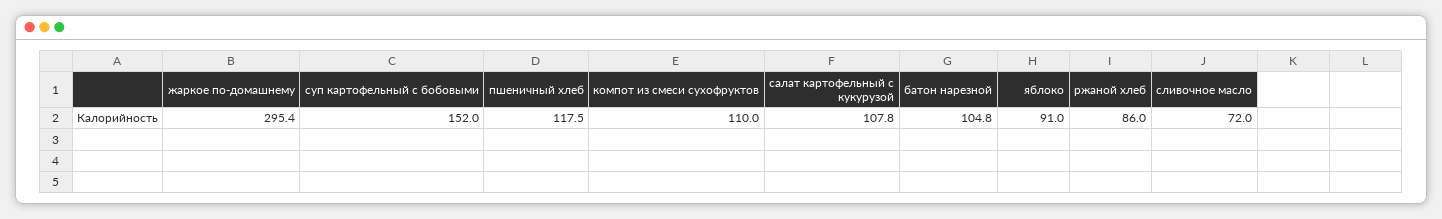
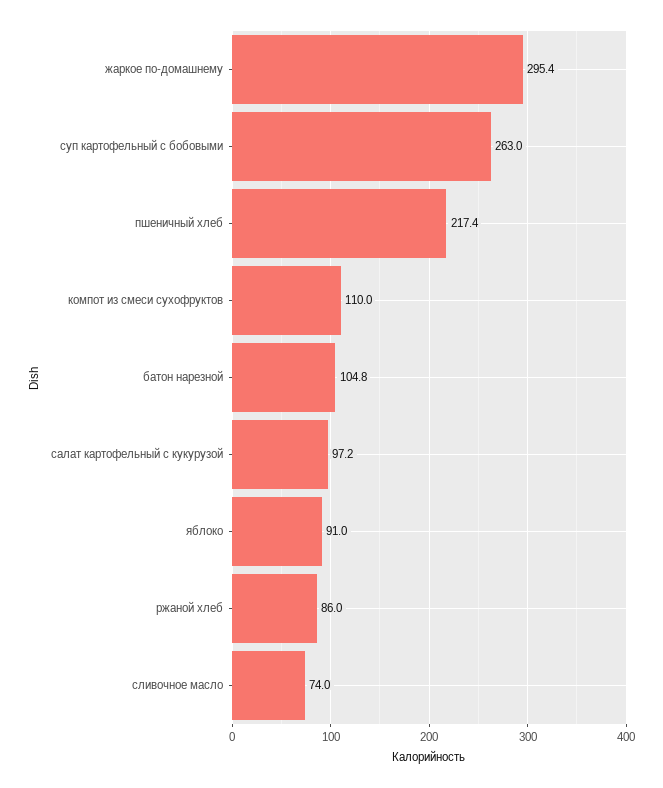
  {
    "жаркое по-домашнему": 295.4,
-   "суп картофельный с бобовыми": 152,
+   "суп картофельный с бобовыми": 263,
-   "пшеничный хлеб": 117.5,
+   "пшеничный хлеб": 217.4,
    "компот из смеси сухофруктов": 110,
-   "салат картофельный с кукурузой": 107.8,
+   "салат картофельный с кукурузой": 97.2,
    "батон нарезной": 104.8,
    "яблоко": 91,
    "ржаной хлеб": 86,
-   "сливочное масло": 72
+   "сливочное масло": 74
  }

